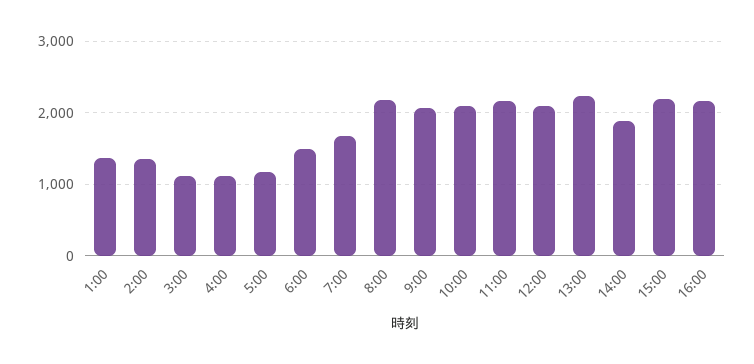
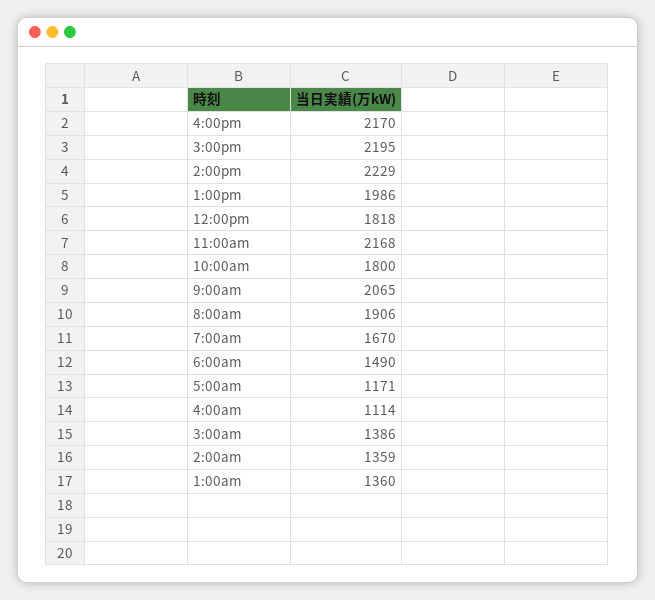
  {
    "1:00": 1360,
    "2:00": 1359,
-   "3:00": 1100,
+   "3:00": 1386,
    "4:00": 1114,
    "5:00": 1171,
    "6:00": 1490,
    "7:00": 1670,
-   "8:00": 2200,
+   "8:00": 1906,
    "9:00": 2065,
-   "10:00": 2100,
+   "10:00": 1800,
    "11:00": 2168,
-   "12:00": 2100,
+   "12:00": 1818,
-   "13:00": 2200,
+   "13:00": 1986,
-   "14:00": 1900,
+   "14:00": 2229,
    "15:00": 2195,
    "16:00": 2170
  }

